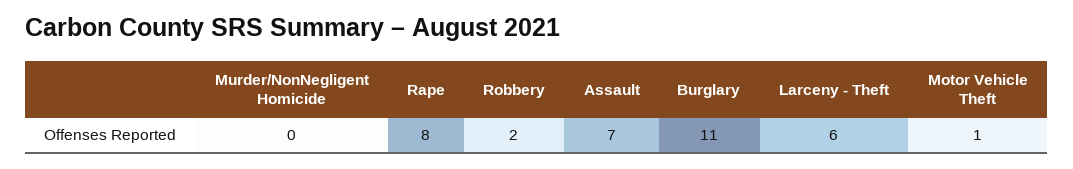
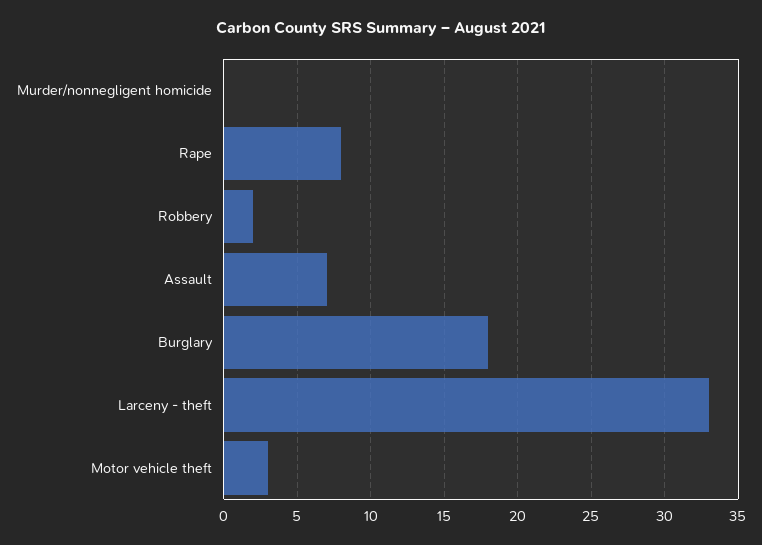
  {
    "Murder/NonNegligent Homicide": 0,
    "Rape": 8,
    "Robbery": 2,
    "Assault": 7,
-   "Burglary": 11,
+   "Burglary": 18,
-   "Larceny - Theft": 6,
+   "Larceny - Theft": 33,
-   "Motor Vehicle Theft": 1
+   "Motor Vehicle Theft": 3
  }

